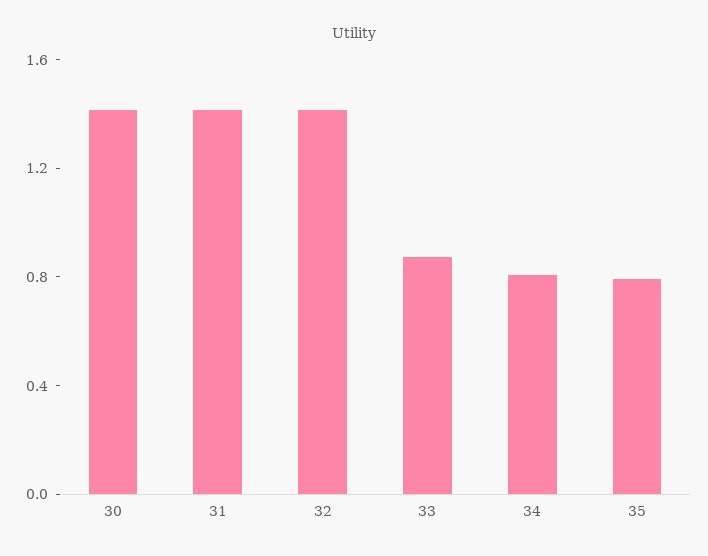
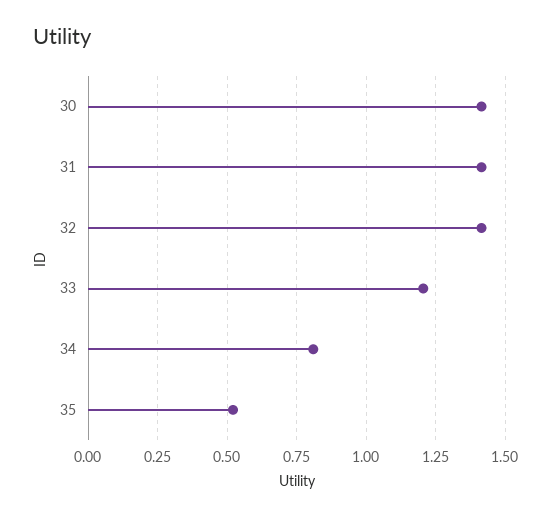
  {
    "30": 1.425,
    "31": 1.425,
    "32": 1.425,
-   "33": 0.9,
+   "33": 1.2,
    "34": 0.8,
-   "35": 0.8
+   "35": 0.525
  }

